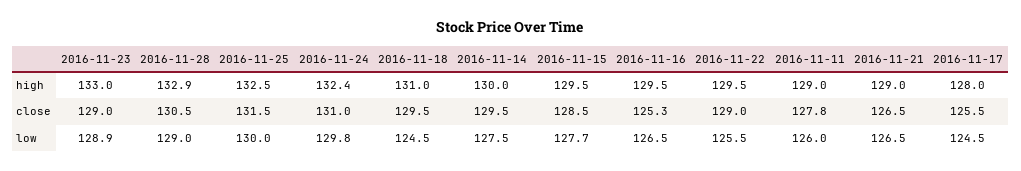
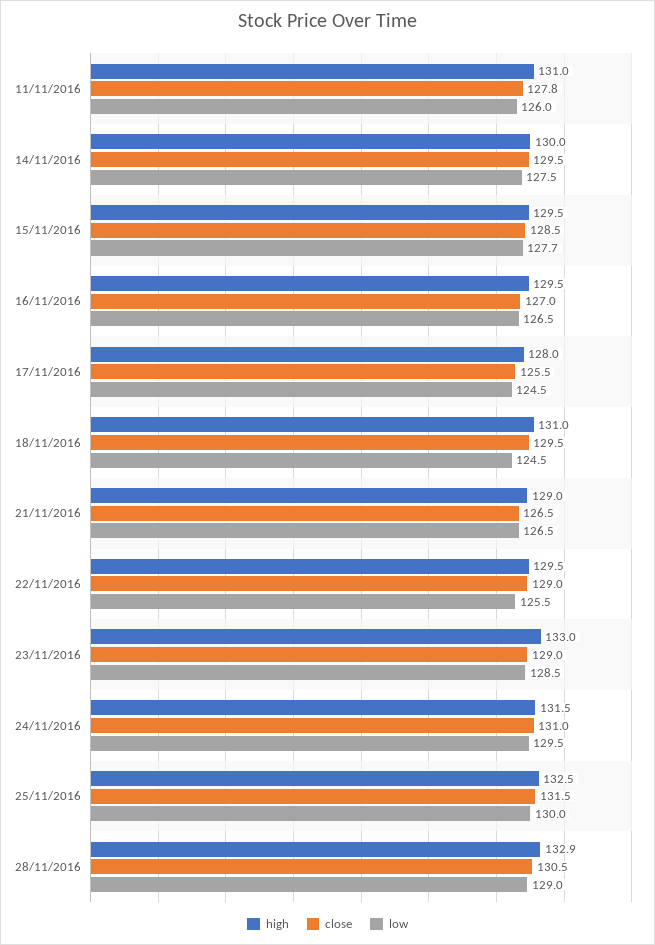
  {
    "high": {
      "2016-11-23": 133,
      "2016-11-28": 132.9,
      "2016-11-25": 132.5,
-     "2016-11-24": 132.4,
+     "2016-11-24": 131.5,
      "2016-11-18": 131,
      "2016-11-14": 130,
      "2016-11-15": 129.5,
      "2016-11-16": 129.5,
      "2016-11-22": 129.5,
-     "2016-11-11": 129,
+     "2016-11-11": 131,
      "2016-11-21": 129,
      "2016-11-17": 128
    },
    "close": {
      "2016-11-23": 129,
      "2016-11-28": 130.5,
      "2016-11-25": 131.5,
      "2016-11-24": 131,
      "2016-11-18": 129.5,
      "2016-11-14": 129.5,
      "2016-11-15": 128.5,
-     "2016-11-16": 125.3,
+     "2016-11-16": 127,
      "2016-11-22": 129,
      "2016-11-11": 127.8,
      "2016-11-21": 126.5,
      "2016-11-17": 125.5
    },
    "low": {
-     "2016-11-23": 128.9,
+     "2016-11-23": 128.5,
      "2016-11-28": 129,
      "2016-11-25": 130,
-     "2016-11-24": 129.8,
+     "2016-11-24": 129.5,
      "2016-11-18": 124.5,
      "2016-11-14": 127.5,
      "2016-11-15": 127.7,
      "2016-11-16": 126.5,
      "2016-11-22": 125.5,
      "2016-11-11": 126,
      "2016-11-21": 126.5,
      "2016-11-17": 124.5
    }
  }

